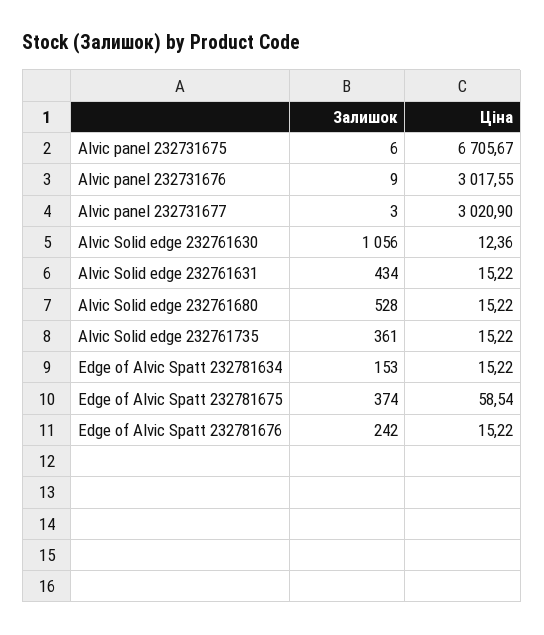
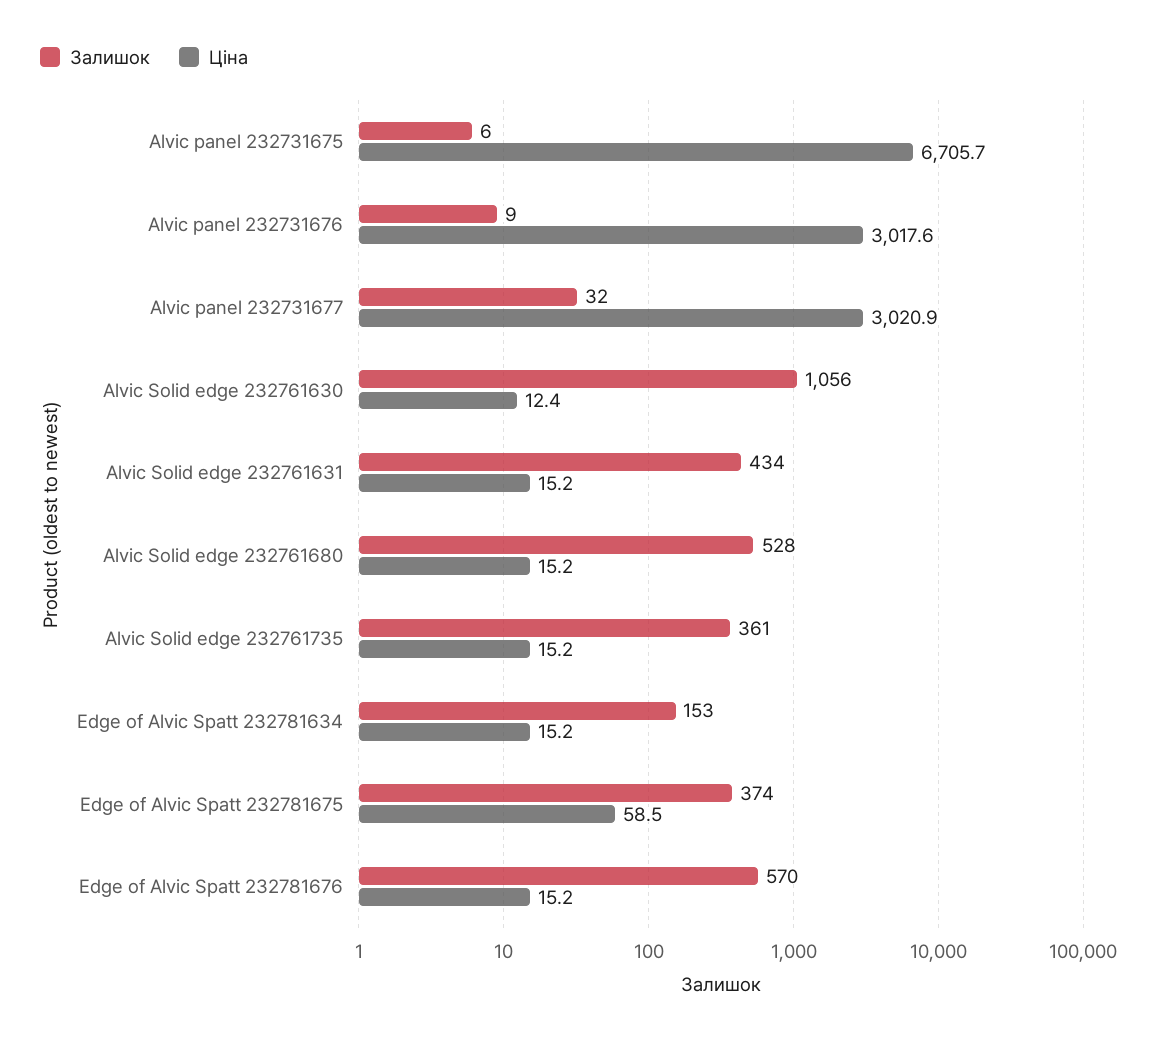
  {
    "Залишок": {
      "Alvic panel 232731675": 6,
      "Alvic panel 232731676": 9,
-     "Alvic panel 232731677": 3,
+     "Alvic panel 232731677": 32,
      "Alvic Solid edge 232761630": 1056,
      "Alvic Solid edge 232761631": 434,
      "Alvic Solid edge 232761680": 528,
      "Alvic Solid edge 232761735": 361,
      "Edge of Alvic Spatt 232781634": 153,
      "Edge of Alvic Spatt 232781675": 374,
-     "Edge of Alvic Spatt 232781676": 242
+     "Edge of Alvic Spatt 232781676": 570
    },
    "Ціна": {
      "Alvic panel 232731675": 6705.67,
      "Alvic panel 232731676": 3017.55,
      "Alvic panel 232731677": 3020.9,
      "Alvic Solid edge 232761630": 12.36,
      "Alvic Solid edge 232761631": 15.22,
      "Alvic Solid edge 232761680": 15.22,
      "Alvic Solid edge 232761735": 15.22,
      "Edge of Alvic Spatt 232781634": 15.22,
      "Edge of Alvic Spatt 232781675": 58.54,
      "Edge of Alvic Spatt 232781676": 15.22
    }
  }

